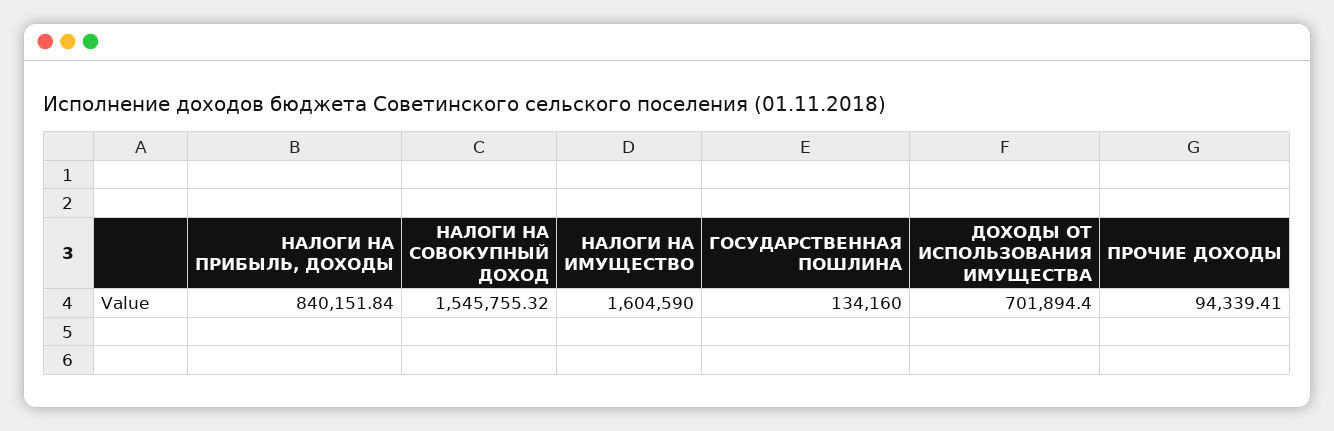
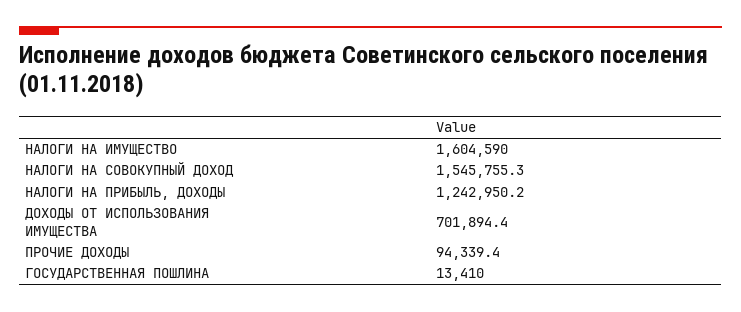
  {
-   "НАЛОГИ НА ПРИБЫЛЬ, ДОХОДЫ": 840151.84,
+   "НАЛОГИ НА ПРИБЫЛЬ, ДОХОДЫ": 1242950.2,
    "НАЛОГИ НА СОВОКУПНЫЙ ДОХОД": 1545755.32,
    "НАЛОГИ НА ИМУЩЕСТВО": 1604590,
-   "ГОСУДАРСТВЕННАЯ ПОШЛИНА": 134160,
+   "ГОСУДАРСТВЕННАЯ ПОШЛИНА": 13410,
    "ДОХОДЫ ОТ ИСПОЛЬЗОВАНИЯ ИМУЩЕСТВА": 701894.4,
    "ПРОЧИЕ ДОХОДЫ": 94339.41
  }

